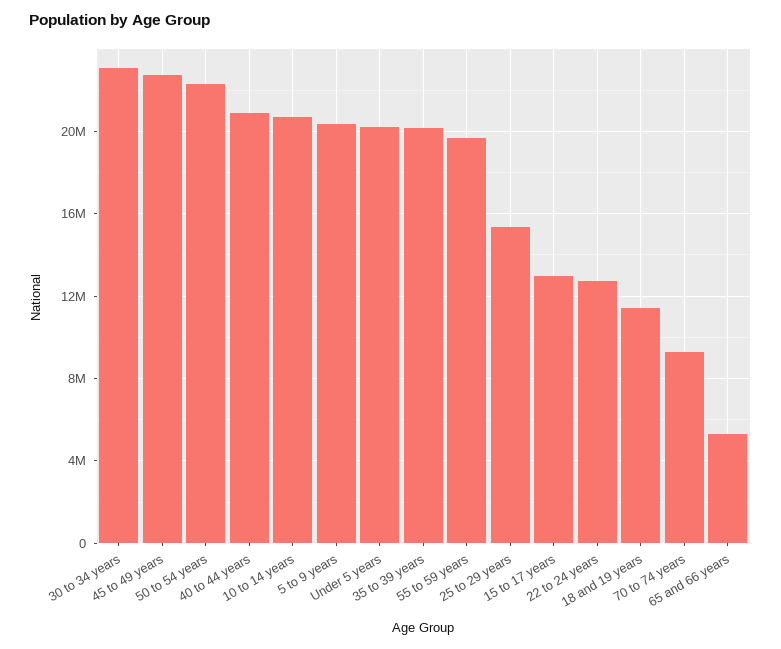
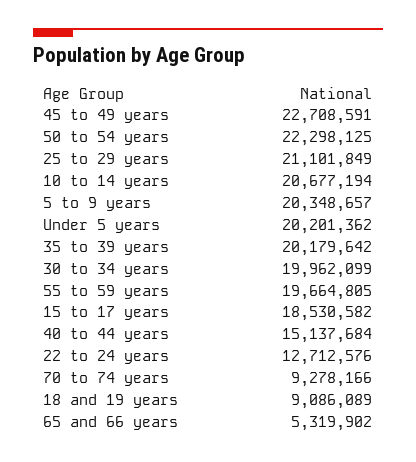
  {
-   "30 to 34 years": 23000000,
+   "30 to 34 years": 19962099,
    "45 to 49 years": 22708591,
    "50 to 54 years": 22298125,
-   "40 to 44 years": 21000000,
+   "40 to 44 years": 15137684,
    "10 to 14 years": 20677194,
    "5 to 9 years": 20348657,
    "Under 5 years": 20201362,
    "35 to 39 years": 20179642,
    "55 to 59 years": 19664805,
-   "25 to 29 years": 15500000,
+   "25 to 29 years": 21101849,
-   "15 to 17 years": 13000000,
+   "15 to 17 years": 18530582,
    "22 to 24 years": 12712576,
-   "18 and 19 years": 11500000,
+   "18 and 19 years": 9086089,
    "70 to 74 years": 9278166,
    "65 and 66 years": 5319902
  }

